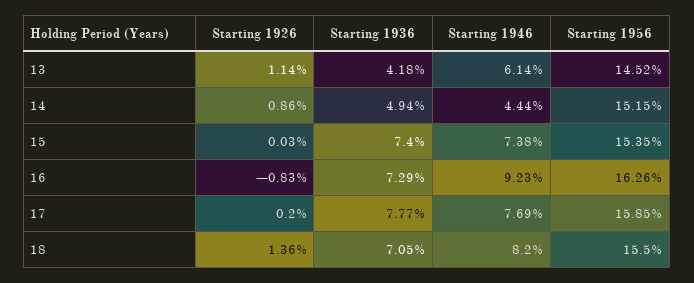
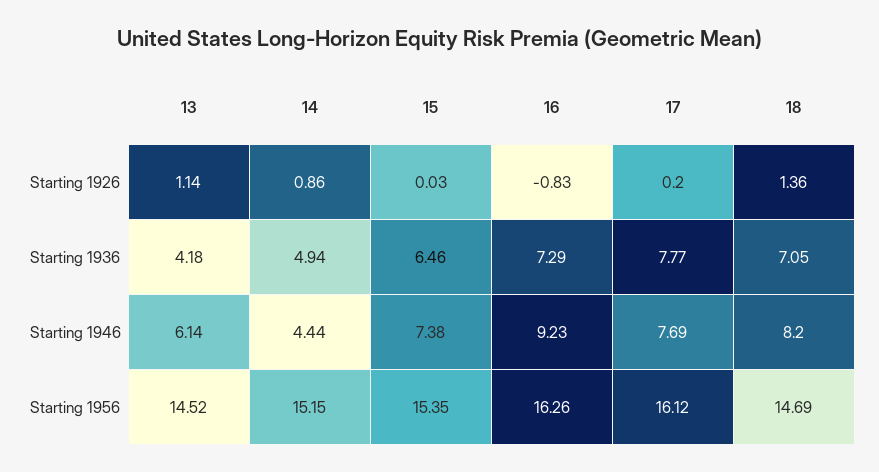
  {
    "Starting 1926": {
      "13": 1.14,
      "14": 0.86,
      "15": 0.03,
      "16": -0.83,
      "17": 0.2,
      "18": 1.36
    },
    "Starting 1936": {
      "13": 4.18,
      "14": 4.94,
-     "15": 7.4,
+     "15": 6.46,
      "16": 7.29,
      "17": 7.77,
      "18": 7.05
    },
    "Starting 1946": {
      "13": 6.14,
      "14": 4.44,
      "15": 7.38,
      "16": 9.23,
      "17": 7.69,
      "18": 8.2
    },
    "Starting 1956": {
      "13": 14.52,
      "14": 15.15,
      "15": 15.35,
      "16": 16.26,
-     "17": 15.85,
+     "17": 16.12,
-     "18": 15.5
+     "18": 14.69
    }
  }

